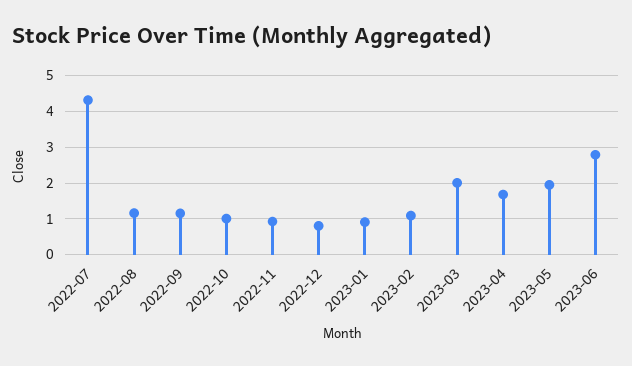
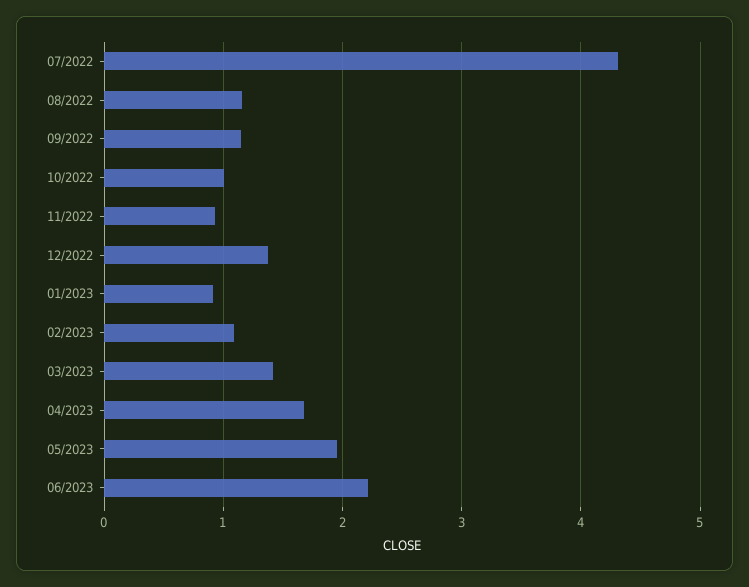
  {
    "2022-07": 4.3,
    "2022-08": 1.2,
    "2022-09": 1.2,
    "2022-10": 1,
    "2022-11": 0.9,
-   "2022-12": 0.8,
+   "2022-12": 1.4,
    "2023-01": 0.9,
    "2023-02": 1.1,
-   "2023-03": 2,
+   "2023-03": 1.4,
    "2023-04": 1.7,
    "2023-05": 2,
-   "2023-06": 2.8
+   "2023-06": 2.2
  }

